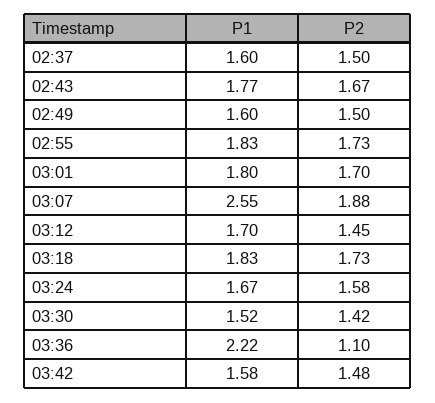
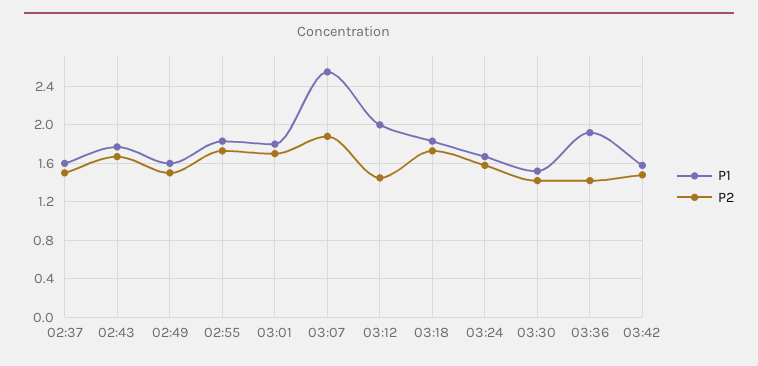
  {
    "P1": {
      "02:37": 1.6,
      "02:43": 1.77,
      "02:49": 1.6,
      "02:55": 1.83,
      "03:01": 1.8,
      "03:07": 2.55,
-     "03:12": 1.7,
+     "03:12": 2,
      "03:18": 1.83,
      "03:24": 1.67,
      "03:30": 1.52,
-     "03:36": 2.22,
+     "03:36": 1.9,
      "03:42": 1.58
    },
    "P2": {
      "02:37": 1.5,
      "02:43": 1.67,
      "02:49": 1.5,
      "02:55": 1.73,
      "03:01": 1.7,
      "03:07": 1.88,
      "03:12": 1.45,
      "03:18": 1.73,
      "03:24": 1.58,
      "03:30": 1.42,
-     "03:36": 1.1,
+     "03:36": 1.4,
      "03:42": 1.48
    }
  }

